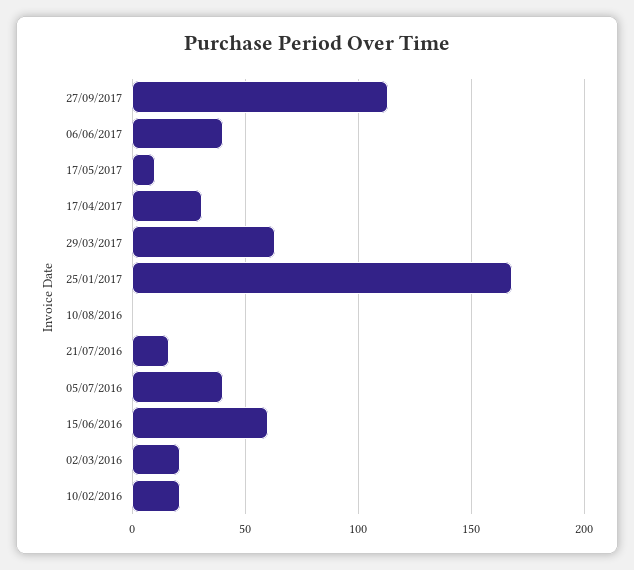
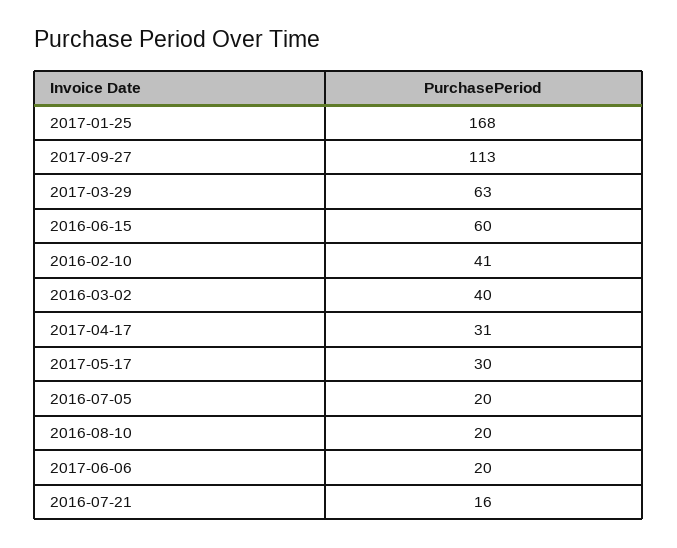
  {
    "27/09/2017": 113,
-   "06/06/2017": 40,
+   "06/06/2017": 20,
-   "17/05/2017": 10,
+   "17/05/2017": 30,
    "17/04/2017": 31,
    "29/03/2017": 63,
    "25/01/2017": 168,
-   "10/08/2016": 0,
+   "10/08/2016": 20,
    "21/07/2016": 16,
-   "05/07/2016": 40,
+   "05/07/2016": 20,
    "15/06/2016": 60,
-   "02/03/2016": 20,
+   "02/03/2016": 40,
-   "10/02/2016": 20
+   "10/02/2016": 41
  }

